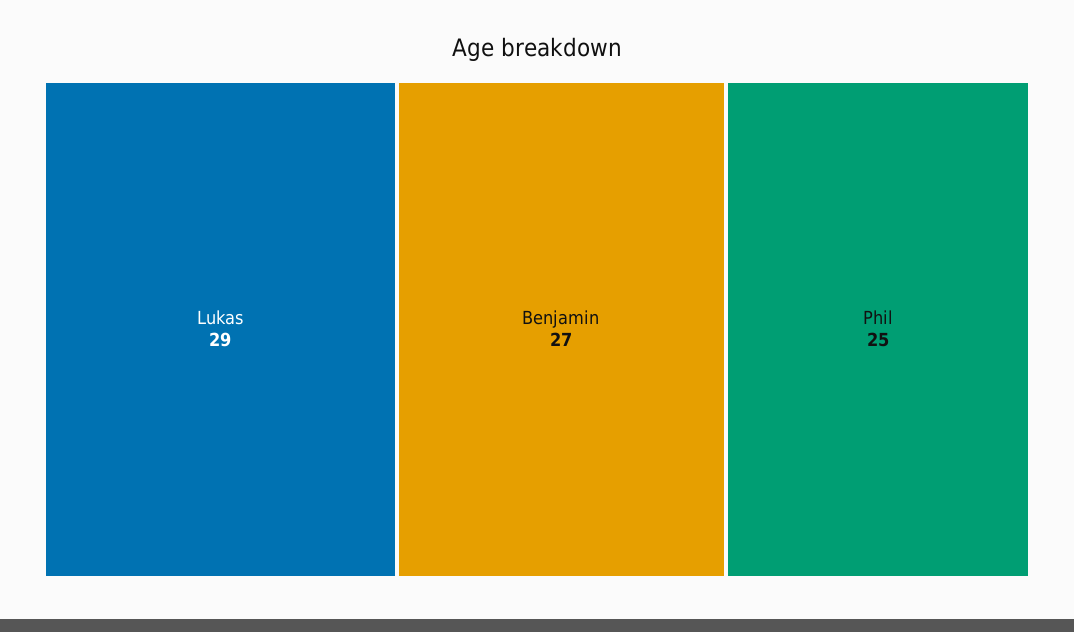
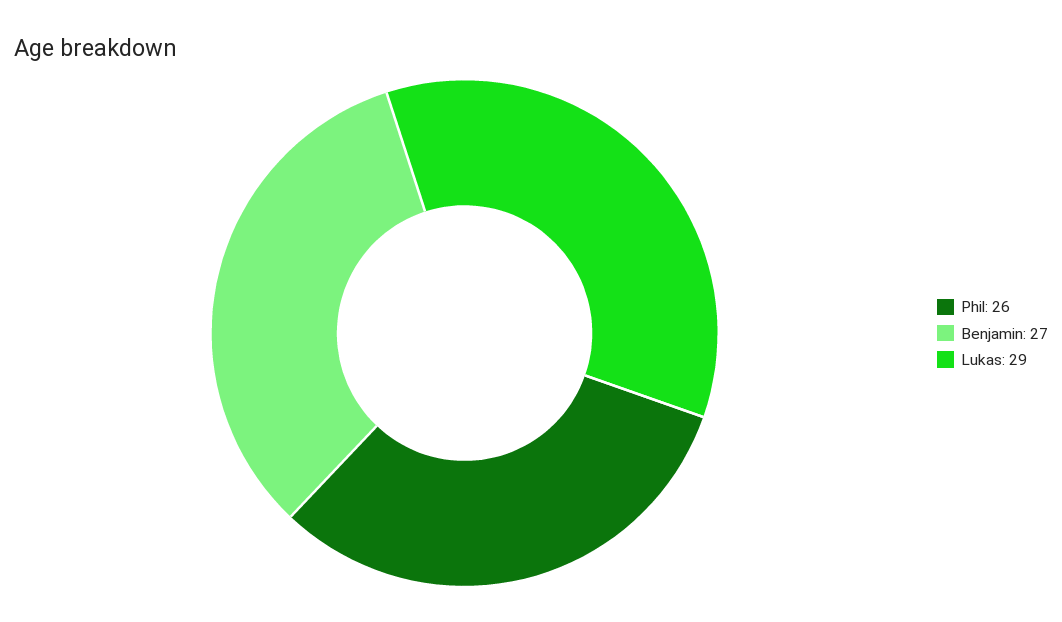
  {
    "Lukas": 29,
    "Benjamin": 27,
-   "Phil": 25
+   "Phil": 26
  }

